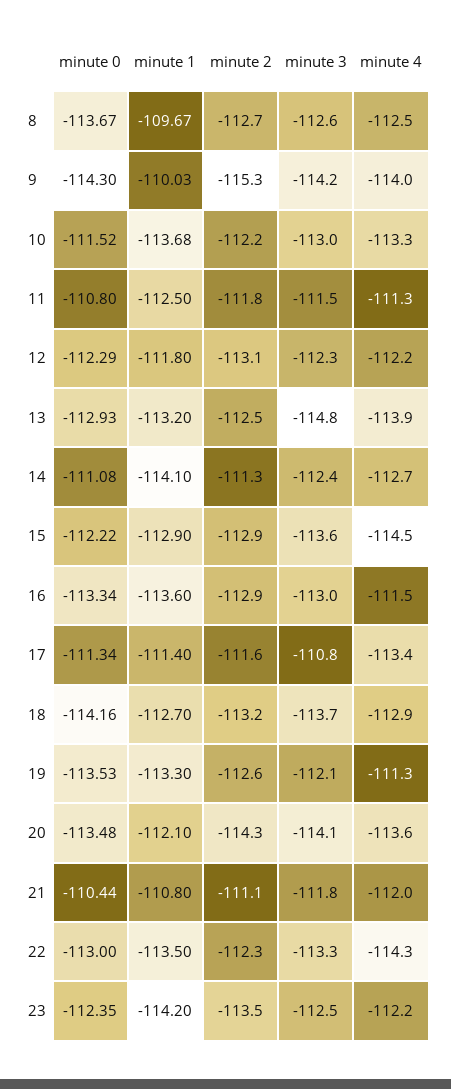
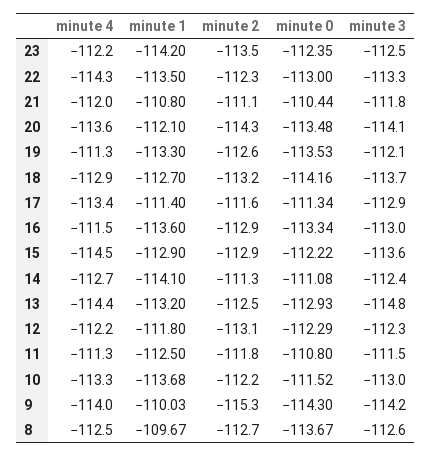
  {
    "minute 0": {
      "8": -113.67,
      "9": -114.3,
      "10": -111.52,
      "11": -110.8,
      "12": -112.29,
      "13": -112.93,
      "14": -111.08,
      "15": -112.22,
      "16": -113.34,
      "17": -111.34,
      "18": -114.16,
      "19": -113.53,
      "20": -113.48,
      "21": -110.44,
      "22": -113,
      "23": -112.35
    },
    "minute 1": {
      "8": -109.67,
      "9": -110.03,
      "10": -113.68,
      "11": -112.5,
      "12": -111.8,
      "13": -113.2,
      "14": -114.1,
      "15": -112.9,
      "16": -113.6,
      "17": -111.4,
      "18": -112.7,
      "19": -113.3,
      "20": -112.1,
      "21": -110.8,
      "22": -113.5,
      "23": -114.2
    },
    "minute 2": {
      "8": -112.7,
      "9": -115.3,
      "10": -112.2,
      "11": -111.8,
      "12": -113.1,
      "13": -112.5,
      "14": -111.3,
      "15": -112.9,
      "16": -112.9,
      "17": -111.6,
      "18": -113.2,
      "19": -112.6,
      "20": -114.3,
      "21": -111.1,
      "22": -112.3,
      "23": -113.5
    },
    "minute 3": {
      "8": -112.6,
      "9": -114.2,
      "10": -113,
      "11": -111.5,
      "12": -112.3,
      "13": -114.8,
      "14": -112.4,
      "15": -113.6,
      "16": -113,
-     "17": -110.8,
+     "17": -112.9,
      "18": -113.7,
      "19": -112.1,
      "20": -114.1,
      "21": -111.8,
      "22": -113.3,
      "23": -112.5
    },
    "minute 4": {
      "8": -112.5,
      "9": -114,
      "10": -113.3,
      "11": -111.3,
      "12": -112.2,
-     "13": -113.9,
+     "13": -114.4,
      "14": -112.7,
      "15": -114.5,
      "16": -111.5,
      "17": -113.4,
      "18": -112.9,
      "19": -111.3,
      "20": -113.6,
      "21": -112,
      "22": -114.3,
      "23": -112.2
    }
  }

